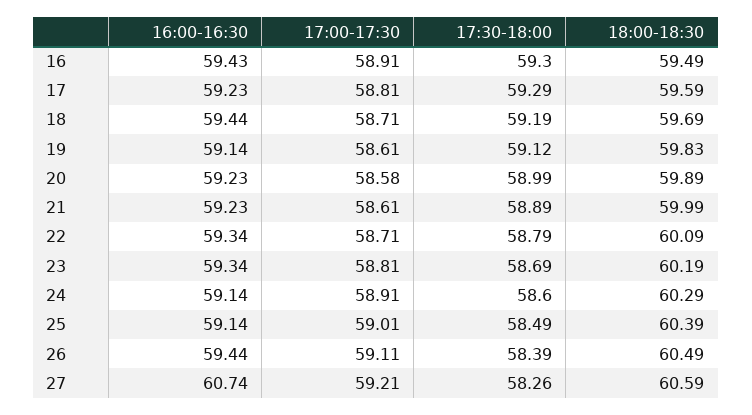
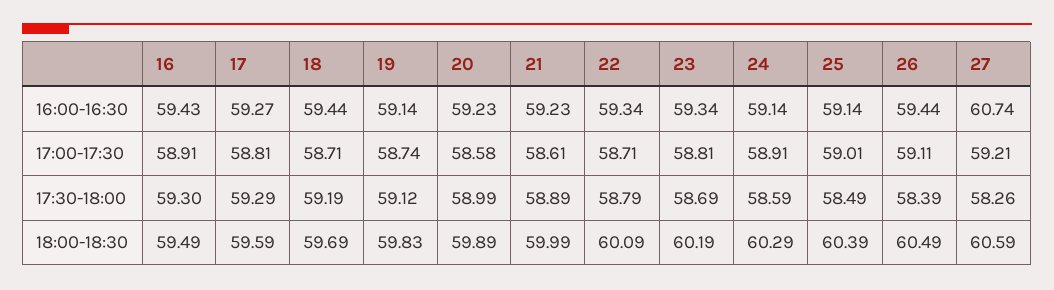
  {
    "16:00-16:30": {
      "16": 59.43,
-     "17": 59.23,
+     "17": 59.27,
      "18": 59.44,
      "19": 59.14,
      "20": 59.23,
      "21": 59.23,
      "22": 59.34,
      "23": 59.34,
      "24": 59.14,
      "25": 59.14,
      "26": 59.44,
      "27": 60.74
    },
    "17:00-17:30": {
      "16": 58.91,
      "17": 58.81,
      "18": 58.71,
-     "19": 58.61,
+     "19": 58.74,
      "20": 58.58,
      "21": 58.61,
      "22": 58.71,
      "23": 58.81,
      "24": 58.91,
      "25": 59.01,
      "26": 59.11,
      "27": 59.21
    },
    "17:30-18:00": {
      "16": 59.3,
      "17": 59.29,
      "18": 59.19,
      "19": 59.12,
      "20": 58.99,
      "21": 58.89,
      "22": 58.79,
      "23": 58.69,
-     "24": 58.6,
+     "24": 58.59,
      "25": 58.49,
      "26": 58.39,
      "27": 58.26
    },
    "18:00-18:30": {
      "16": 59.49,
      "17": 59.59,
      "18": 59.69,
      "19": 59.83,
      "20": 59.89,
      "21": 59.99,
      "22": 60.09,
      "23": 60.19,
      "24": 60.29,
      "25": 60.39,
      "26": 60.49,
      "27": 60.59
    }
  }

